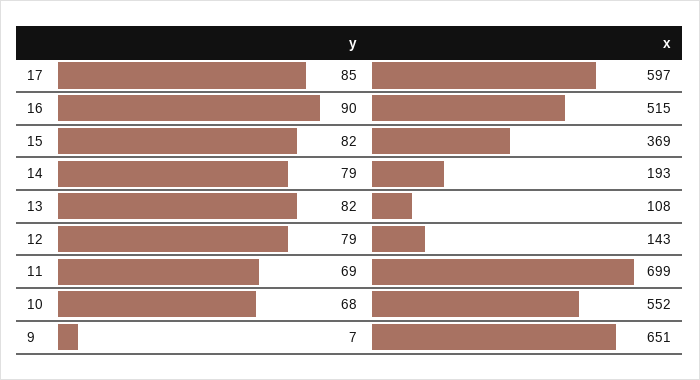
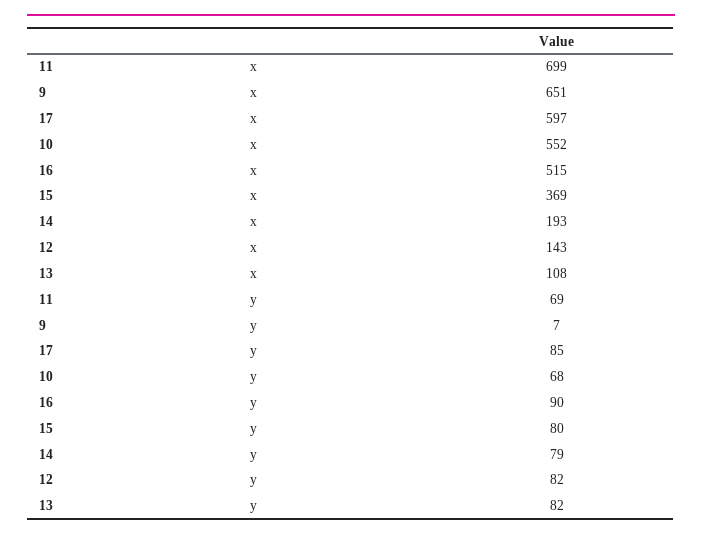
  {
    "y": {
      "17": 85,
      "16": 90,
-     "15": 82,
+     "15": 80,
      "14": 79,
      "13": 82,
-     "12": 79,
+     "12": 82,
      "11": 69,
      "10": 68,
      "9": 7
    },
    "x": {
      "17": 597,
      "16": 515,
      "15": 369,
      "14": 193,
      "13": 108,
      "12": 143,
      "11": 699,
      "10": 552,
      "9": 651
    }
  }

